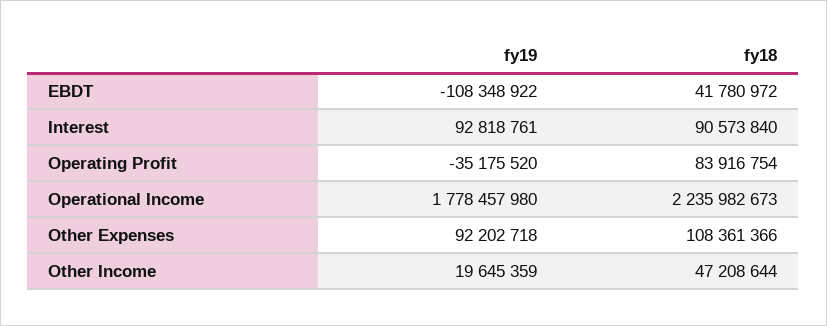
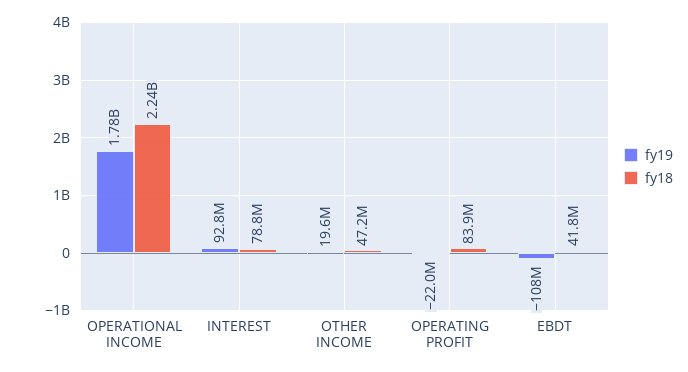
  {
    "fy19": {
      "EBDT": -108348922,
      "Interest": 92818761,
-     "Operating Profit": -35175520,
+     "Operating Profit": -22000000,
      "Operational Income": 1778457980,
-     "Other Expenses": 92202718,
      "Other Income": 19645359
    },
    "fy18": {
      "EBDT": 41780972,
-     "Interest": 90573840,
+     "Interest": 78800000,
      "Operating Profit": 83916754,
      "Operational Income": 2235982673,
-     "Other Expenses": 108361366,
      "Other Income": 47208644
    }
  }

